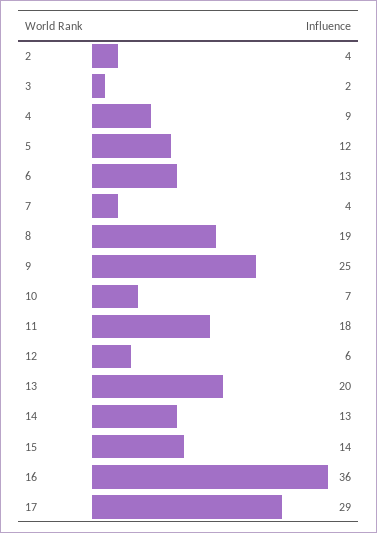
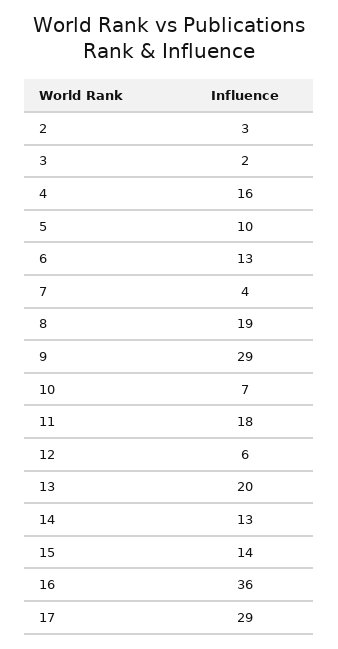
  {
-   "2": 4,
+   "2": 3,
    "3": 2,
-   "4": 9,
+   "4": 16,
-   "5": 12,
+   "5": 10,
    "6": 13,
    "7": 4,
    "8": 19,
-   "9": 25,
+   "9": 29,
    "10": 7,
    "11": 18,
    "12": 6,
    "13": 20,
    "14": 13,
    "15": 14,
    "16": 36,
    "17": 29
  }

